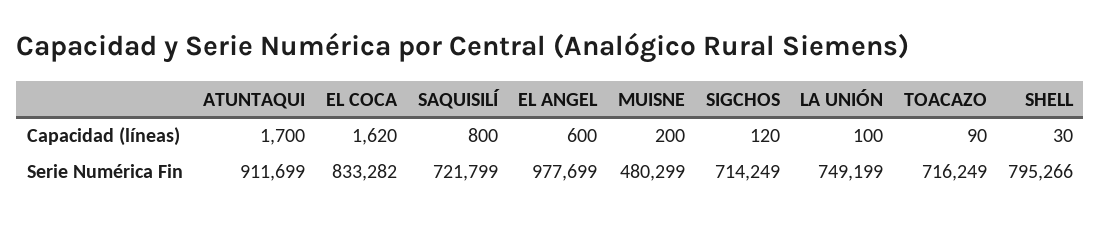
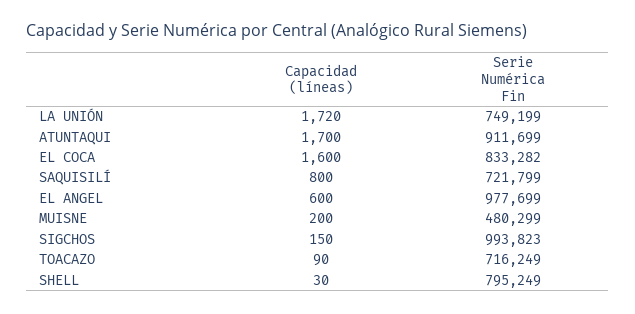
  {
    "ATUNTAQUI": {
      "Capacidad (líneas)": 1700,
      "Serie Numérica Fin": 911699
    },
    "EL COCA": {
-     "Capacidad (líneas)": 1620,
+     "Capacidad (líneas)": 1600,
      "Serie Numérica Fin": 833282
    },
    "SAQUISILÍ": {
      "Capacidad (líneas)": 800,
      "Serie Numérica Fin": 721799
    },
    "EL ANGEL": {
      "Capacidad (líneas)": 600,
      "Serie Numérica Fin": 977699
    },
    "MUISNE": {
      "Capacidad (líneas)": 200,
      "Serie Numérica Fin": 480299
    },
    "SIGCHOS": {
-     "Capacidad (líneas)": 120,
+     "Capacidad (líneas)": 150,
-     "Serie Numérica Fin": 714249
+     "Serie Numérica Fin": 993823
    },
    "LA UNIÓN": {
-     "Capacidad (líneas)": 100,
+     "Capacidad (líneas)": 1720,
      "Serie Numérica Fin": 749199
    },
    "TOACAZO": {
      "Capacidad (líneas)": 90,
      "Serie Numérica Fin": 716249
    },
    "SHELL": {
      "Capacidad (líneas)": 30,
-     "Serie Numérica Fin": 795266
+     "Serie Numérica Fin": 795249
    }
  }

